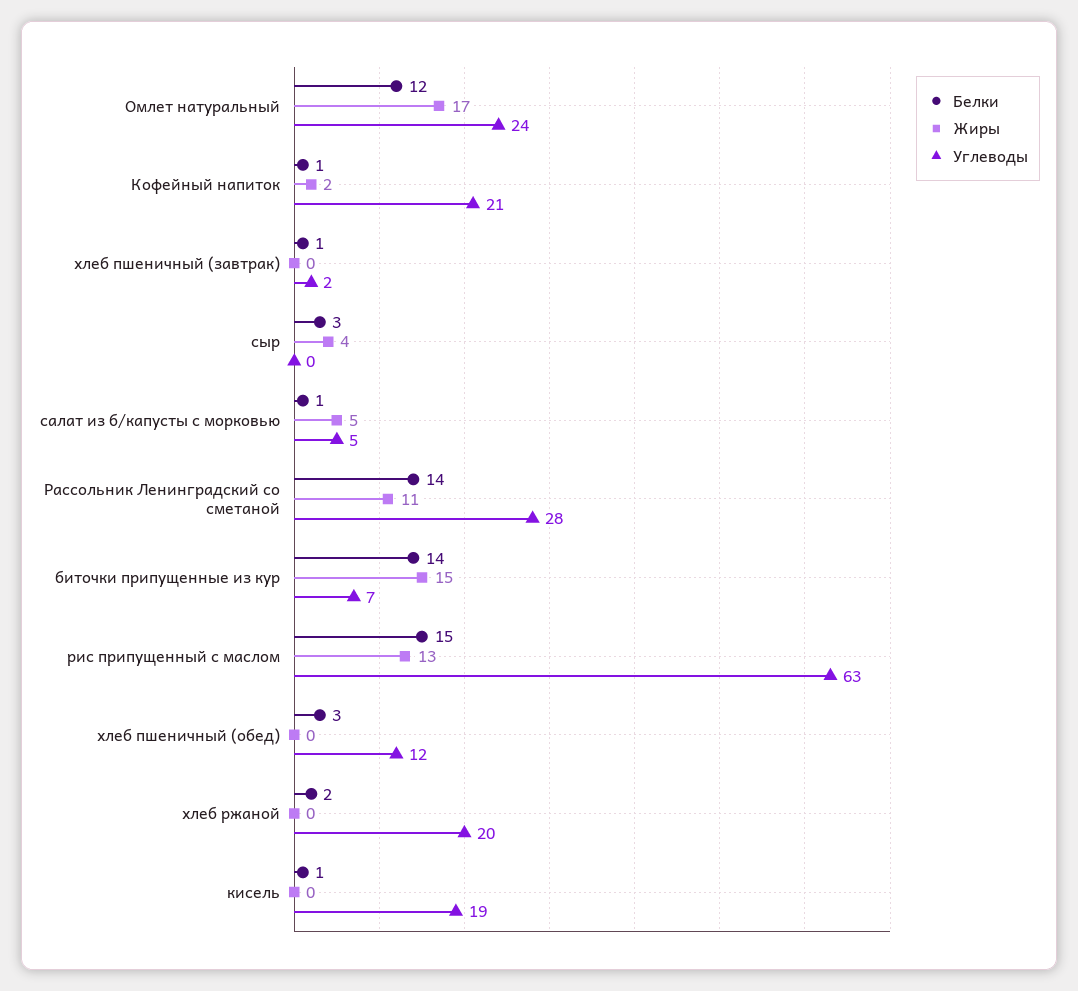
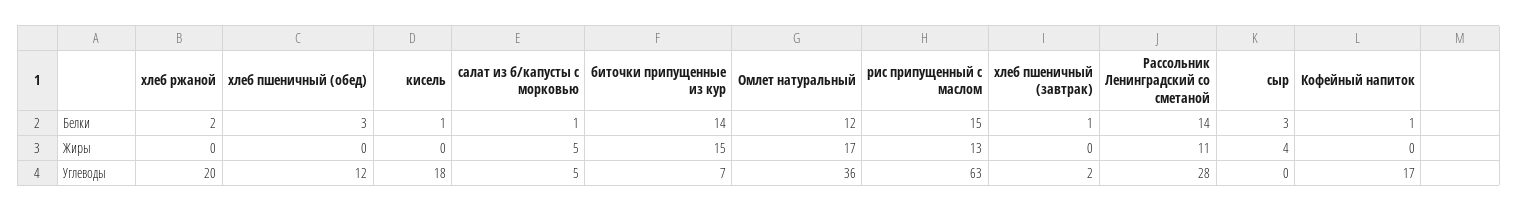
  {
    "Белки": {
      "Омлет натуральный": 12,
      "Кофейный напиток": 1,
      "хлеб пшеничный (завтрак)": 1,
      "сыр": 3,
      "салат из б/капусты с морковью": 1,
      "Рассольник Ленинградский со сметаной": 14,
      "биточки припущенные из кур": 14,
      "рис припущенный с маслом": 15,
      "хлеб пшеничный (обед)": 3,
      "хлеб ржаной": 2,
      "кисель": 1
    },
    "Жиры": {
      "Омлет натуральный": 17,
-     "Кофейный напиток": 2,
+     "Кофейный напиток": 0,
      "хлеб пшеничный (завтрак)": 0,
      "сыр": 4,
      "салат из б/капусты с морковью": 5,
      "Рассольник Ленинградский со сметаной": 11,
      "биточки припущенные из кур": 15,
      "рис припущенный с маслом": 13,
      "хлеб пшеничный (обед)": 0,
      "хлеб ржаной": 0,
      "кисель": 0
    },
    "Углеводы": {
-     "Омлет натуральный": 24,
+     "Омлет натуральный": 36,
-     "Кофейный напиток": 21,
+     "Кофейный напиток": 17,
      "хлеб пшеничный (завтрак)": 2,
      "сыр": 0,
      "салат из б/капусты с морковью": 5,
      "Рассольник Ленинградский со сметаной": 28,
      "биточки припущенные из кур": 7,
      "рис припущенный с маслом": 63,
      "хлеб пшеничный (обед)": 12,
      "хлеб ржаной": 20,
-     "кисель": 19
+     "кисель": 18
    }
  }

